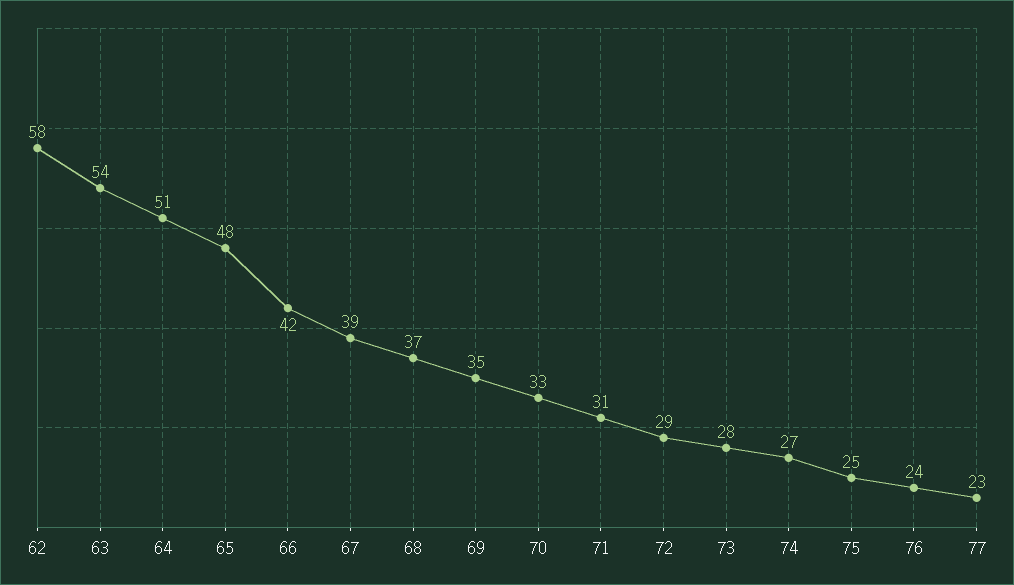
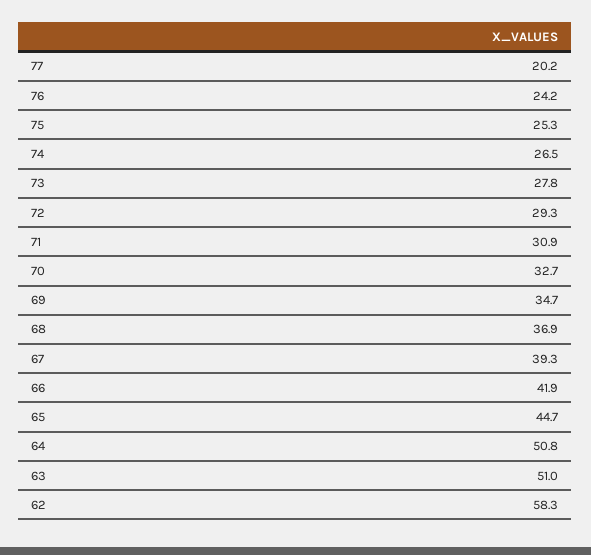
  {
    "62": 58.3,
-   "63": 54,
+   "63": 51,
    "64": 50.8,
-   "65": 48,
+   "65": 44.7,
    "66": 41.9,
    "67": 39.3,
    "68": 36.9,
    "69": 34.7,
    "70": 32.7,
    "71": 30.9,
    "72": 29.3,
    "73": 27.8,
    "74": 26.5,
    "75": 25.3,
    "76": 24.2,
-   "77": 23
+   "77": 20.2
  }

